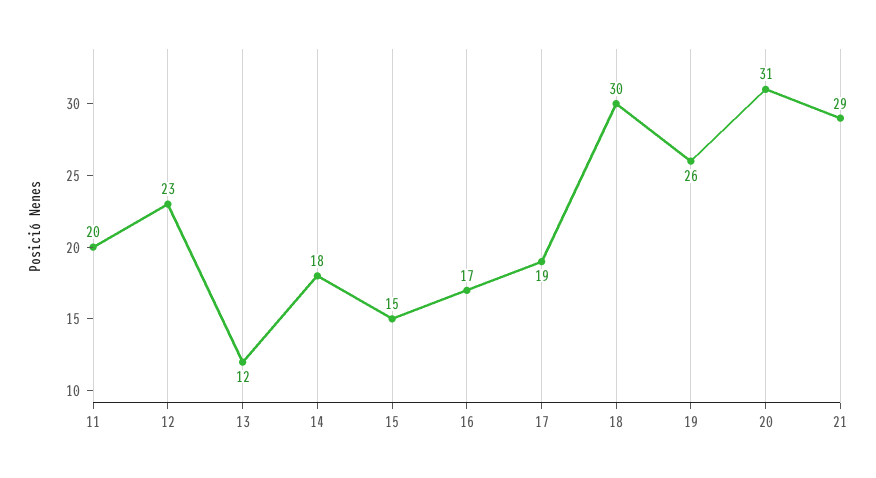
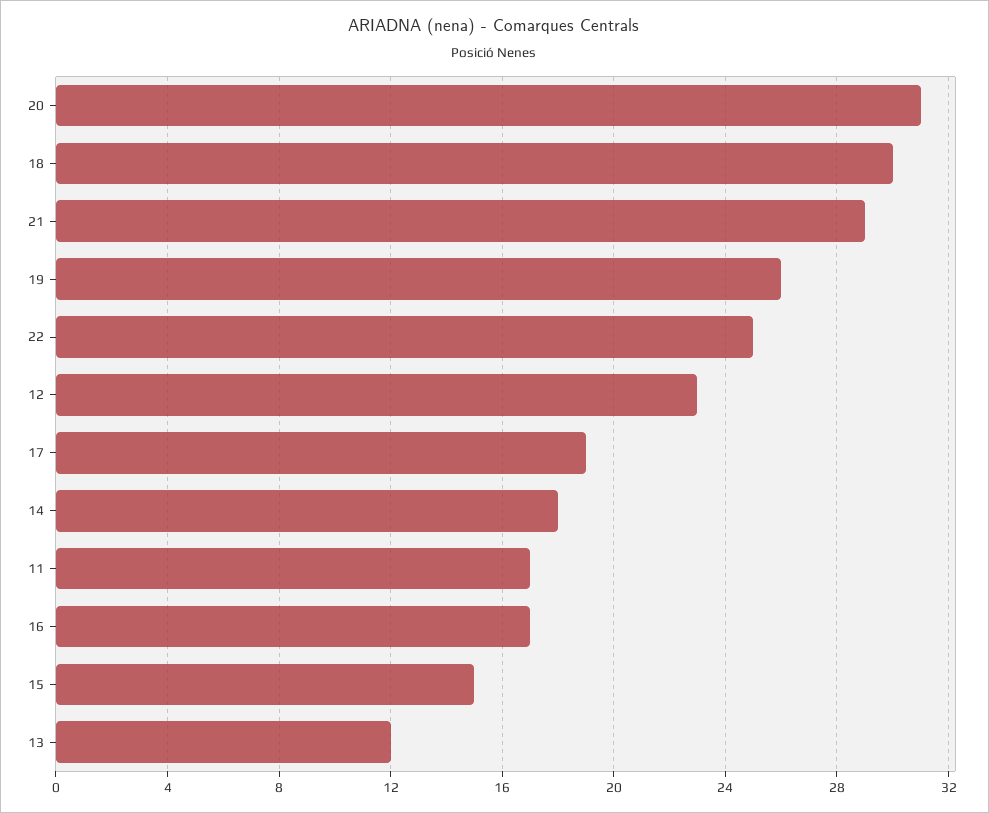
  {
-   "11": 20,
+   "11": 17,
    "12": 23,
    "13": 12,
    "14": 18,
    "15": 15,
    "16": 17,
    "17": 19,
    "18": 30,
    "19": 26,
    "20": 31,
-   "21": 29
+   "21": 29,
+   "22": 25
  }

